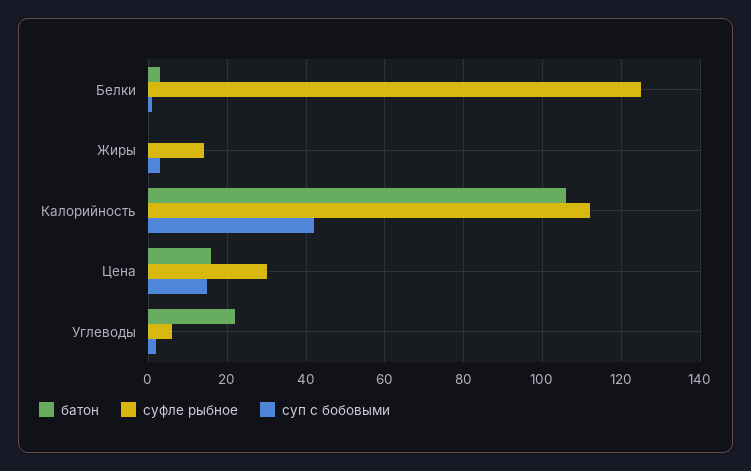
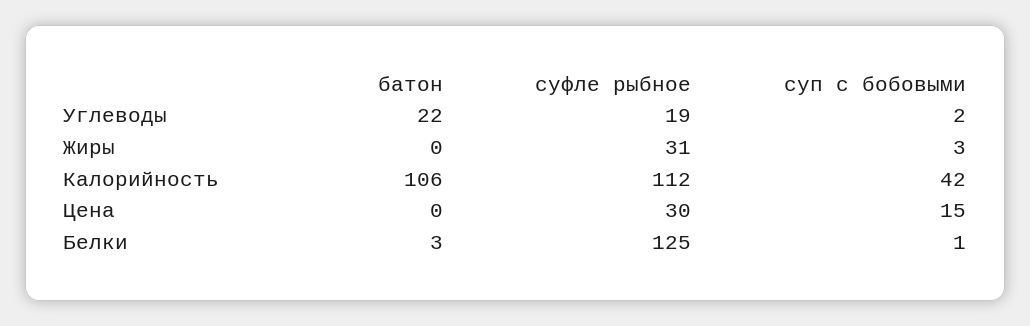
  {
    "батон": {
      "Белки": 3,
      "Жиры": 0,
      "Калорийность": 106,
-     "Цена": 15,
+     "Цена": 0,
      "Углеводы": 22
    },
    "суфле рыбное": {
      "Белки": 125,
-     "Жиры": 15,
+     "Жиры": 31,
      "Калорийность": 112,
      "Цена": 30,
-     "Углеводы": 5
+     "Углеводы": 19
    },
    "суп с бобовыми": {
      "Белки": 1,
      "Жиры": 3,
      "Калорийность": 42,
      "Цена": 15,
      "Углеводы": 2
    }
  }

